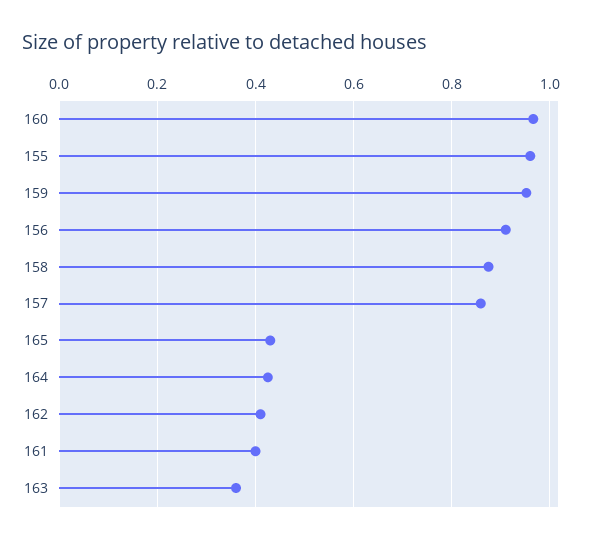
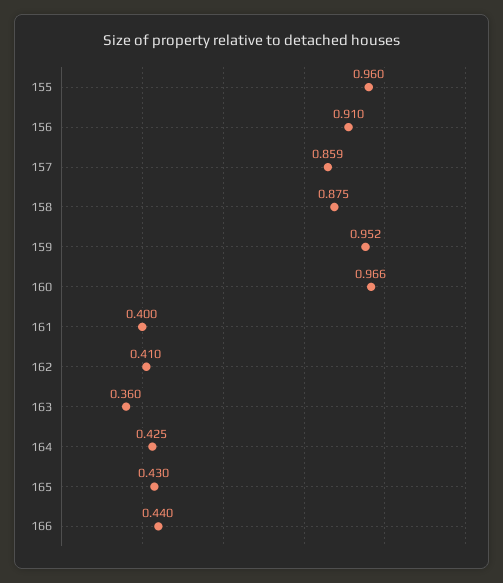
  {
    "160": 0.966,
    "155": 0.96,
    "159": 0.952,
    "156": 0.91,
    "158": 0.875,
    "157": 0.859,
    "165": 0.43,
    "164": 0.425,
    "162": 0.41,
    "161": 0.4,
-   "163": 0.36
+   "163": 0.36,
+   "166": 0.44
  }

